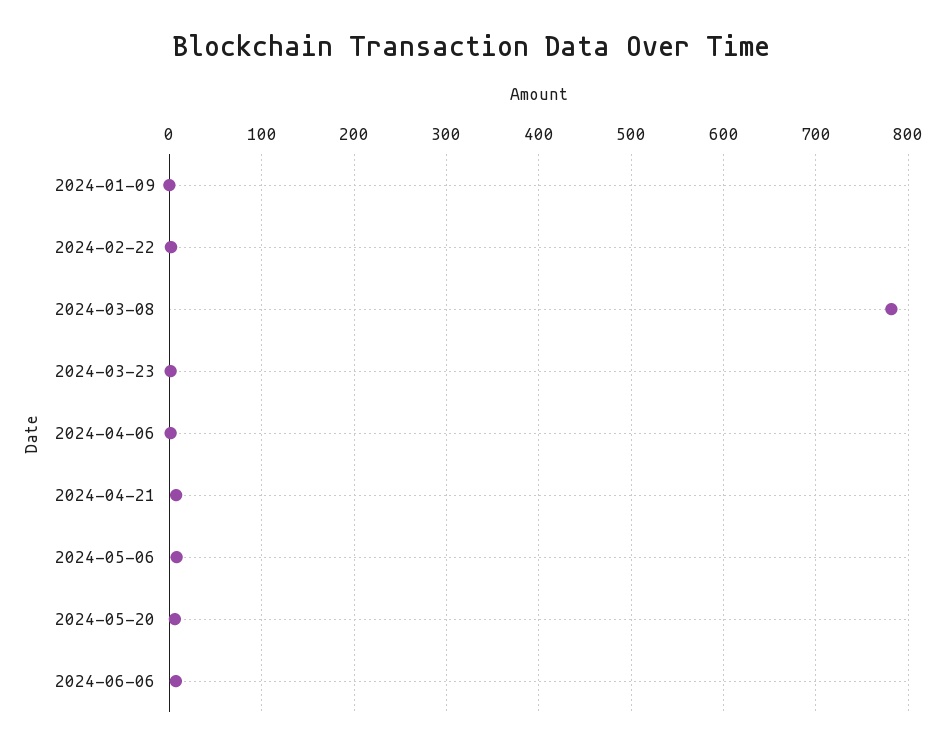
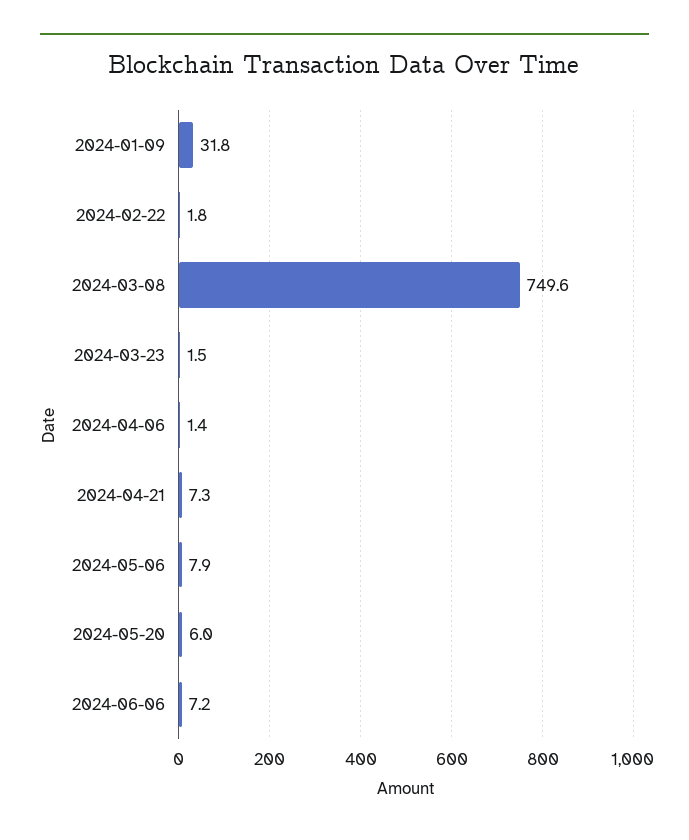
  {
-   "2024-01-09": 0,
+   "2024-01-09": 31.8,
    "2024-02-22": 1.8,
-   "2024-03-08": 780,
+   "2024-03-08": 749.6,
    "2024-03-23": 1.5,
    "2024-04-06": 1.4,
    "2024-04-21": 7.3,
    "2024-05-06": 7.9,
    "2024-05-20": 6,
    "2024-06-06": 7.2
  }

